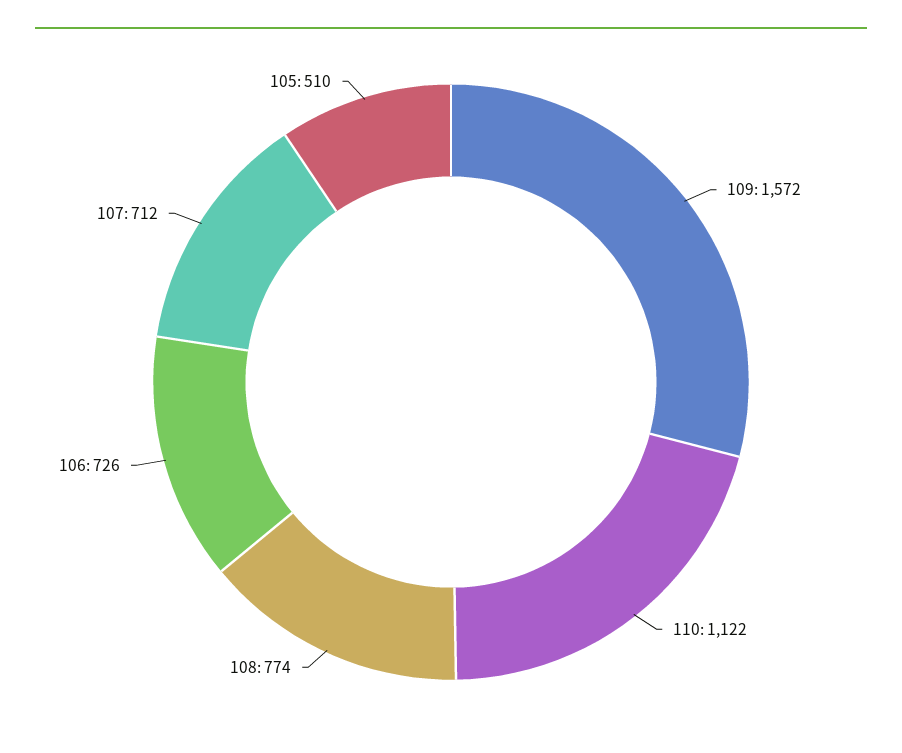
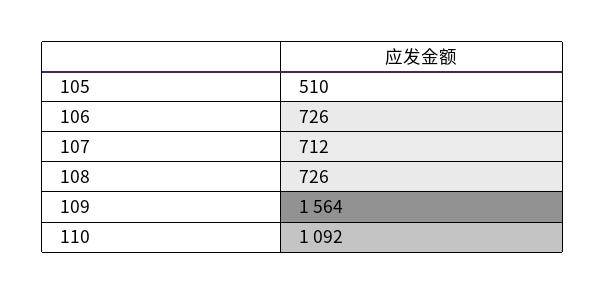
  {
-   "109": 1572,
+   "109": 1564,
-   "110": 1122,
+   "110": 1092,
-   "108": 774,
+   "108": 726,
    "106": 726,
    "107": 712,
    "105": 510
  }

